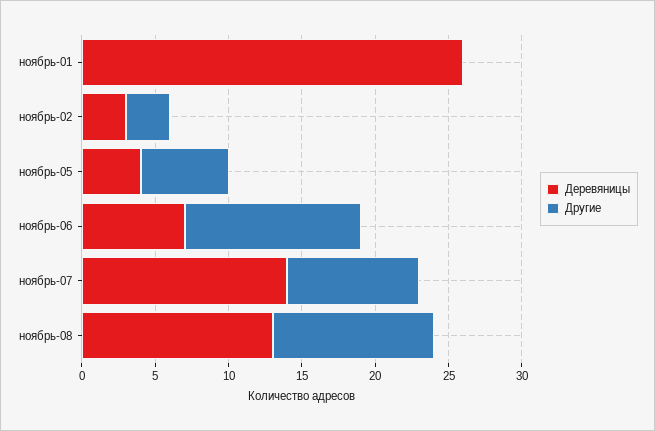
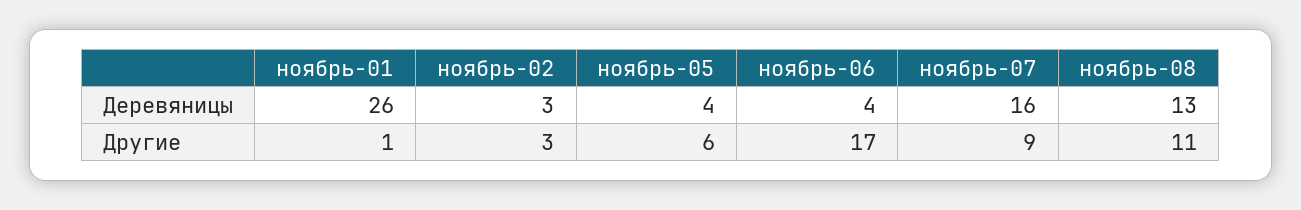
  {
    "Деревяницы": {
      "ноябрь-01": 26,
      "ноябрь-02": 3,
      "ноябрь-05": 4,
-     "ноябрь-06": 7,
+     "ноябрь-06": 4,
-     "ноябрь-07": 14,
+     "ноябрь-07": 16,
      "ноябрь-08": 13
    },
    "Другие": {
-     "ноябрь-01": 0,
+     "ноябрь-01": 1,
      "ноябрь-02": 3,
      "ноябрь-05": 6,
-     "ноябрь-06": 12,
+     "ноябрь-06": 17,
      "ноябрь-07": 9,
      "ноябрь-08": 11
    }
  }

